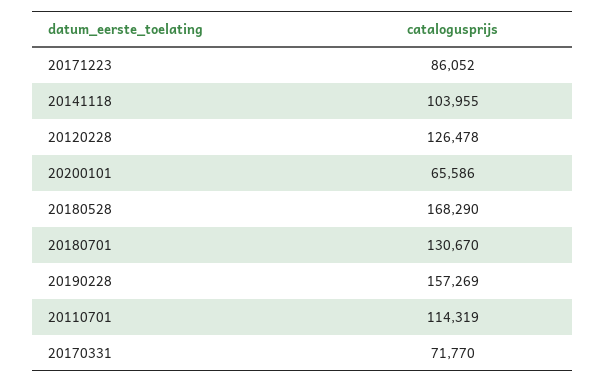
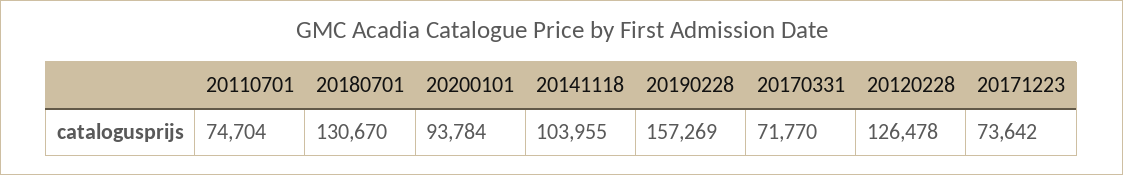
  {
-   "20171223": 86052,
+   "20171223": 73642,
    "20141118": 103955,
    "20120228": 126478,
-   "20200101": 65586,
+   "20200101": 93784,
-   "20180528": 168290,
    "20180701": 130670,
    "20190228": 157269,
-   "20110701": 114319,
+   "20110701": 74704,
    "20170331": 71770
  }

